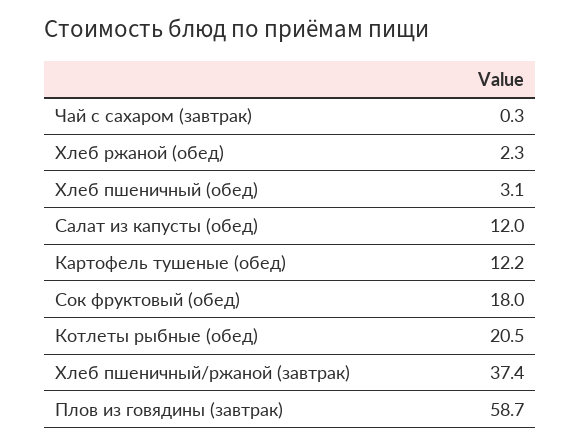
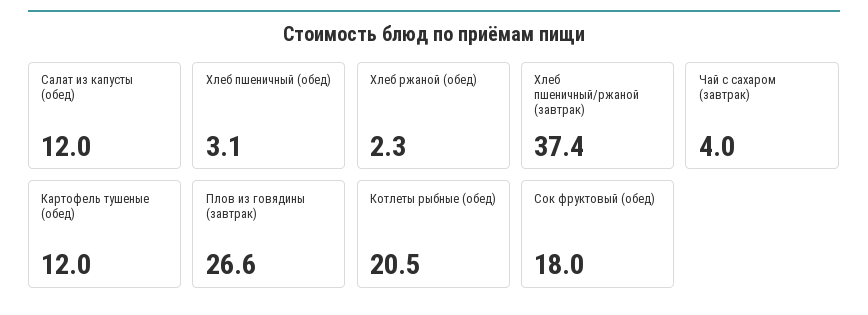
  {
-   "Чай с сахаром (завтрак)": 0.3,
+   "Чай с сахаром (завтрак)": 4,
    "Хлеб ржаной (обед)": 2.3,
    "Хлеб пшеничный (обед)": 3.1,
    "Салат из капусты (обед)": 12,
-   "Картофель тушеные (обед)": 12.2,
+   "Картофель тушеные (обед)": 12,
    "Сок фруктовый (обед)": 18,
    "Котлеты рыбные (обед)": 20.5,
    "Хлеб пшеничный/ржаной (завтрак)": 37.4,
-   "Плов из говядины (завтрак)": 58.7
+   "Плов из говядины (завтрак)": 26.6
  }

